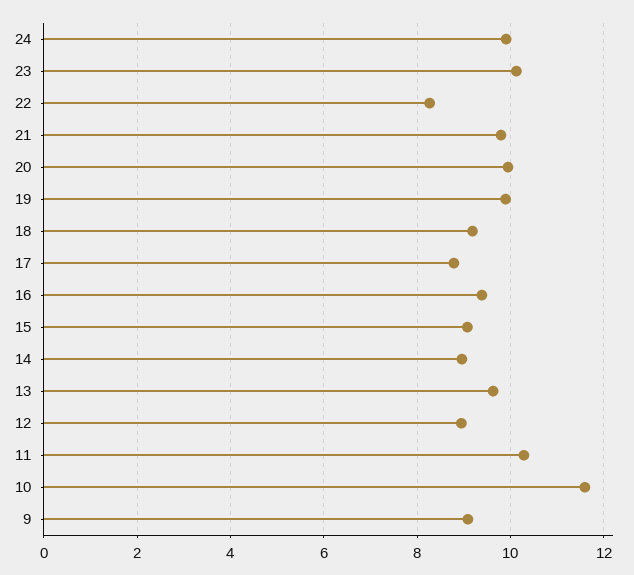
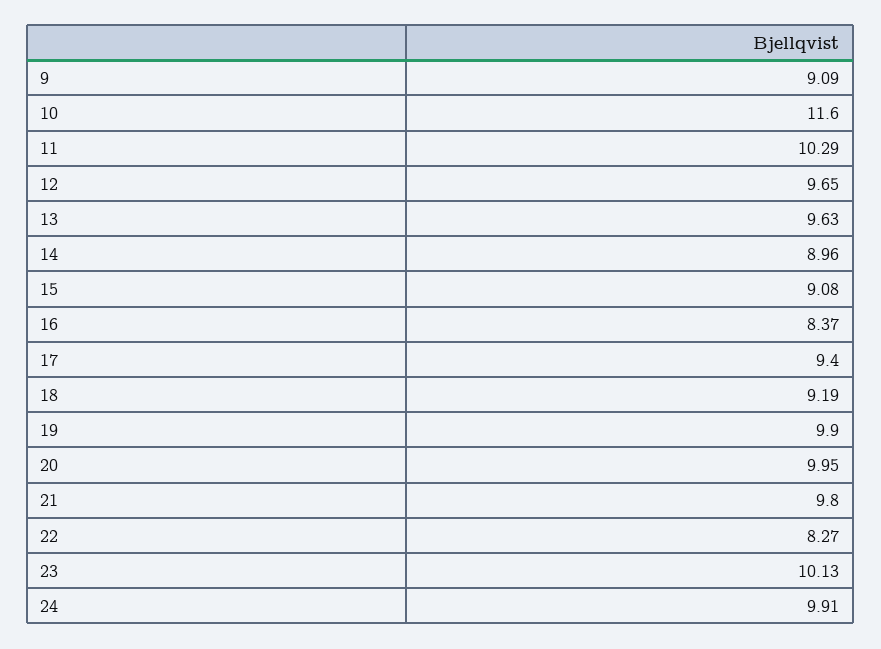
  {
    "24": 9.91,
    "23": 10.13,
    "22": 8.27,
    "21": 9.8,
    "20": 9.95,
    "19": 9.9,
    "18": 9.19,
-   "17": 8.8,
+   "17": 9.4,
-   "16": 9.4,
+   "16": 8.37,
    "15": 9.08,
    "14": 8.96,
    "13": 9.63,
-   "12": 9,
+   "12": 9.65,
    "11": 10.29,
    "10": 11.6,
    "9": 9.09
  }

